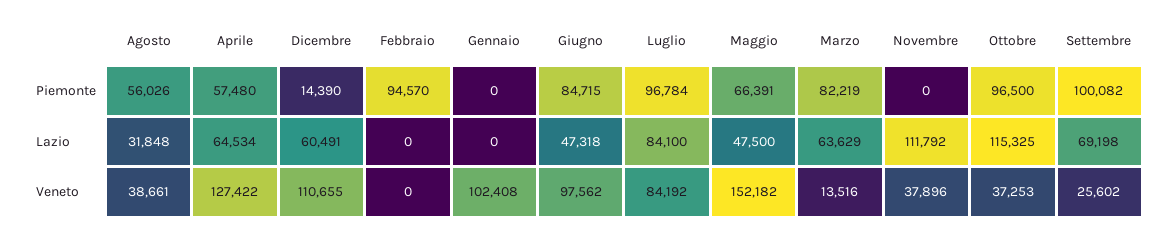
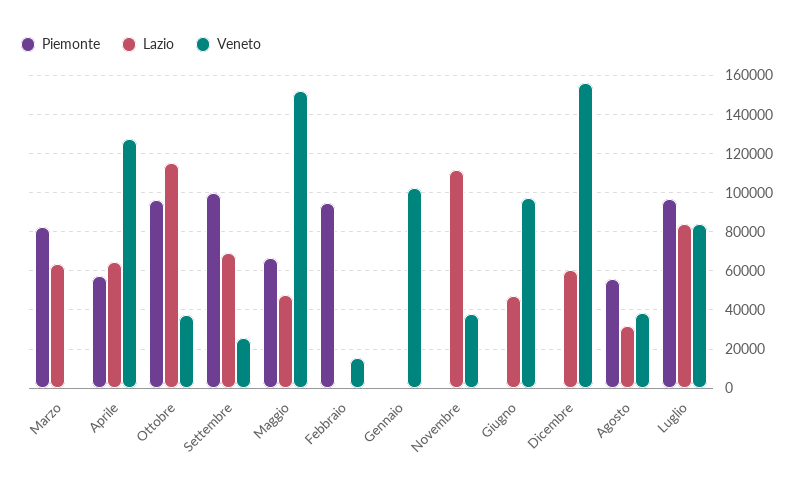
  {
    "Piemonte": {
      "Agosto": 56026,
      "Aprile": 57480,
-     "Dicembre": 14390,
+     "Dicembre": 0,
      "Febbraio": 94570,
      "Gennaio": 0,
-     "Giugno": 84715,
+     "Giugno": 0,
      "Luglio": 96784,
      "Maggio": 66391,
      "Marzo": 82219,
      "Novembre": 0,
      "Ottobre": 96500,
      "Settembre": 100082
    },
    "Lazio": {
      "Agosto": 31848,
      "Aprile": 64534,
      "Dicembre": 60491,
      "Febbraio": 0,
      "Gennaio": 0,
      "Giugno": 47318,
      "Luglio": 84100,
      "Maggio": 47500,
      "Marzo": 63629,
      "Novembre": 111792,
      "Ottobre": 115325,
      "Settembre": 69198
    },
    "Veneto": {
      "Agosto": 38661,
      "Aprile": 127422,
-     "Dicembre": 110655,
+     "Dicembre": 155000,
-     "Febbraio": 0,
+     "Febbraio": 15000,
      "Gennaio": 102408,
      "Giugno": 97562,
      "Luglio": 84192,
      "Maggio": 152182,
-     "Marzo": 13516,
+     "Marzo": 0,
      "Novembre": 37896,
      "Ottobre": 37253,
      "Settembre": 25602
    }
  }

